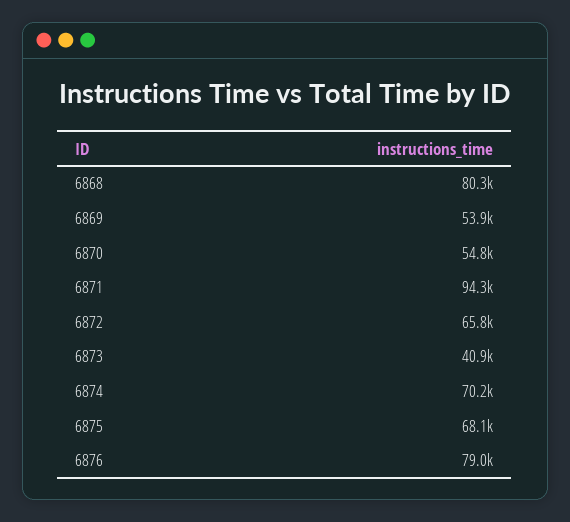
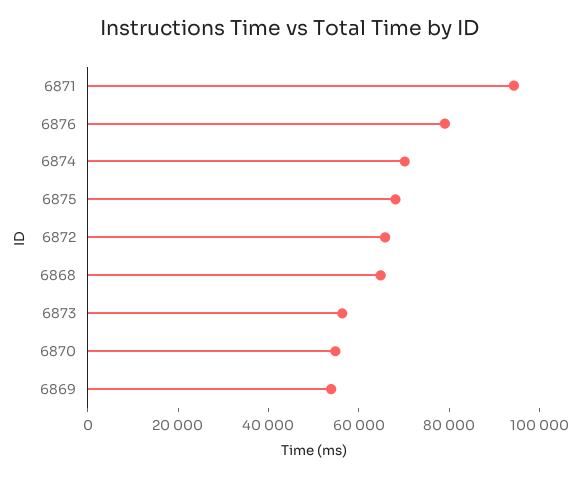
  {
-   "6868": 80300,
+   "6868": 65000,
    "6869": 53900,
    "6870": 54800,
    "6871": 94300,
    "6872": 65800,
-   "6873": 40900,
+   "6873": 55000,
    "6874": 70200,
    "6875": 68100,
    "6876": 79000
  }

